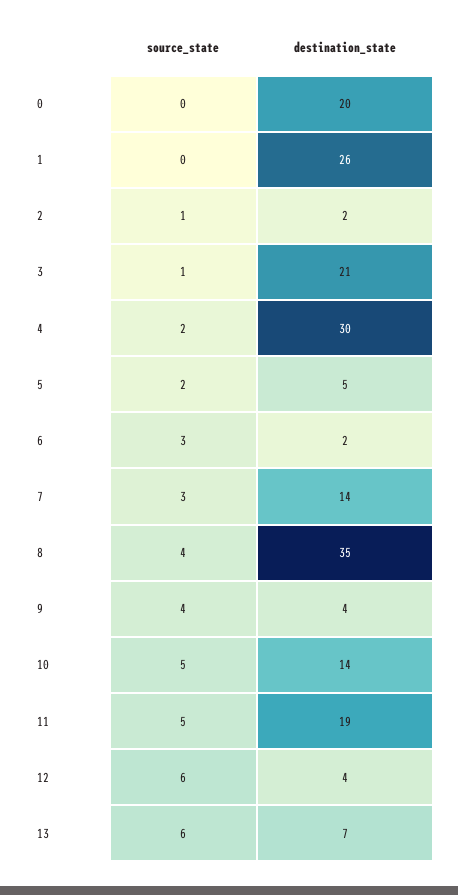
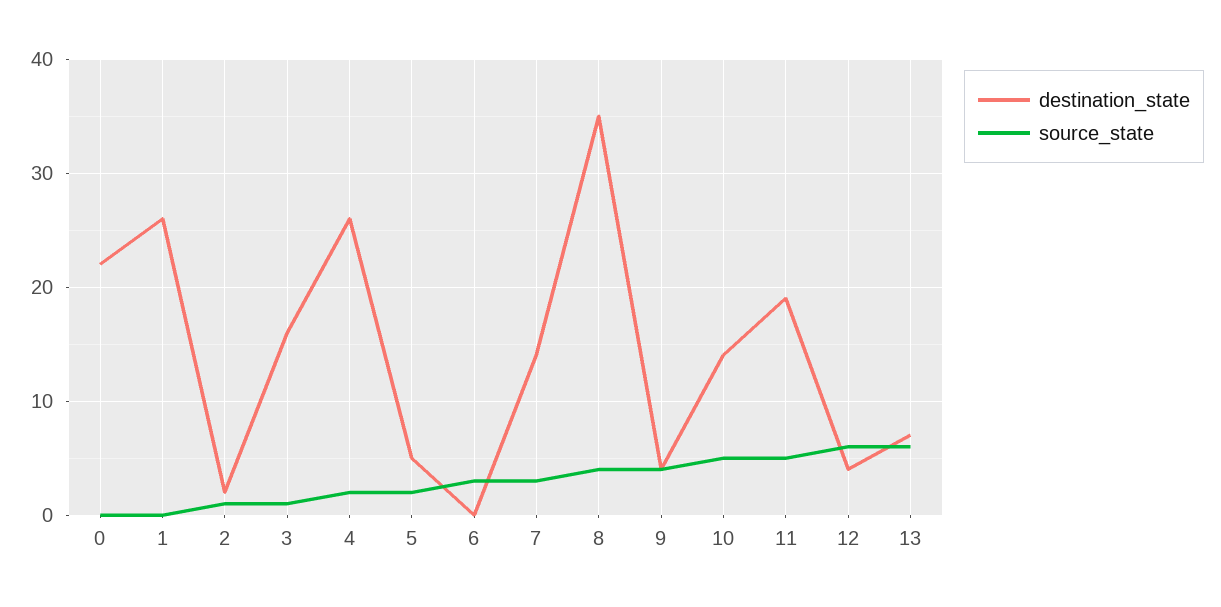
  {
    "source_state": {
      "0": 0,
      "1": 0,
      "2": 1,
      "3": 1,
      "4": 2,
      "5": 2,
      "6": 3,
      "7": 3,
      "8": 4,
      "9": 4,
      "10": 5,
      "11": 5,
      "12": 6,
      "13": 6
    },
    "destination_state": {
-     "0": 20,
+     "0": 22,
      "1": 26,
      "2": 2,
-     "3": 21,
+     "3": 16,
-     "4": 30,
+     "4": 26,
      "5": 5,
-     "6": 2,
+     "6": 0,
      "7": 14,
      "8": 35,
      "9": 4,
      "10": 14,
      "11": 19,
      "12": 4,
      "13": 7
    }
  }

